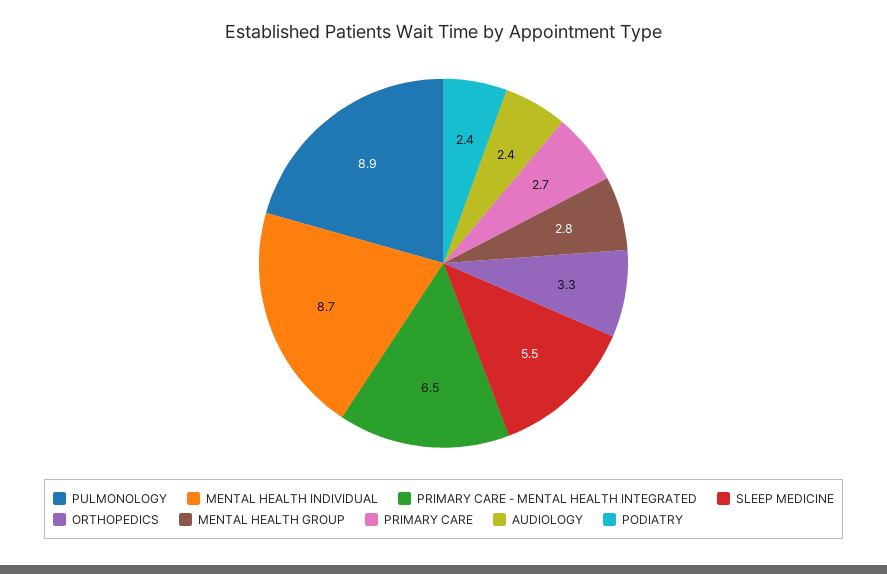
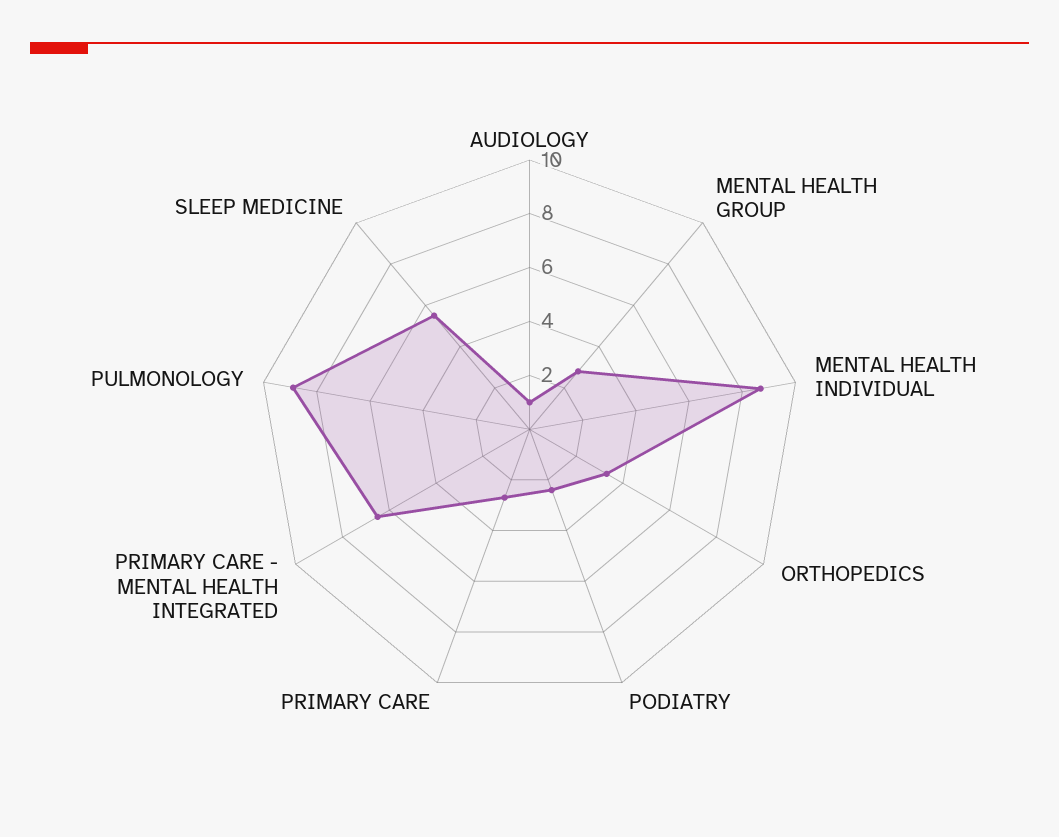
  {
    "PULMONOLOGY": 8.9,
    "MENTAL HEALTH INDIVIDUAL": 8.7,
    "PRIMARY CARE - MENTAL HEALTH INTEGRATED": 6.5,
    "SLEEP MEDICINE": 5.5,
    "ORTHOPEDICS": 3.3,
    "MENTAL HEALTH GROUP": 2.8,
    "PRIMARY CARE": 2.7,
-   "AUDIOLOGY": 2.4,
+   "AUDIOLOGY": 1,
    "PODIATRY": 2.4
  }

